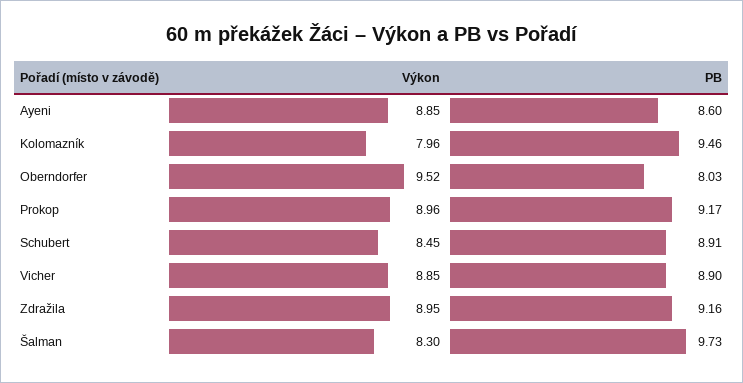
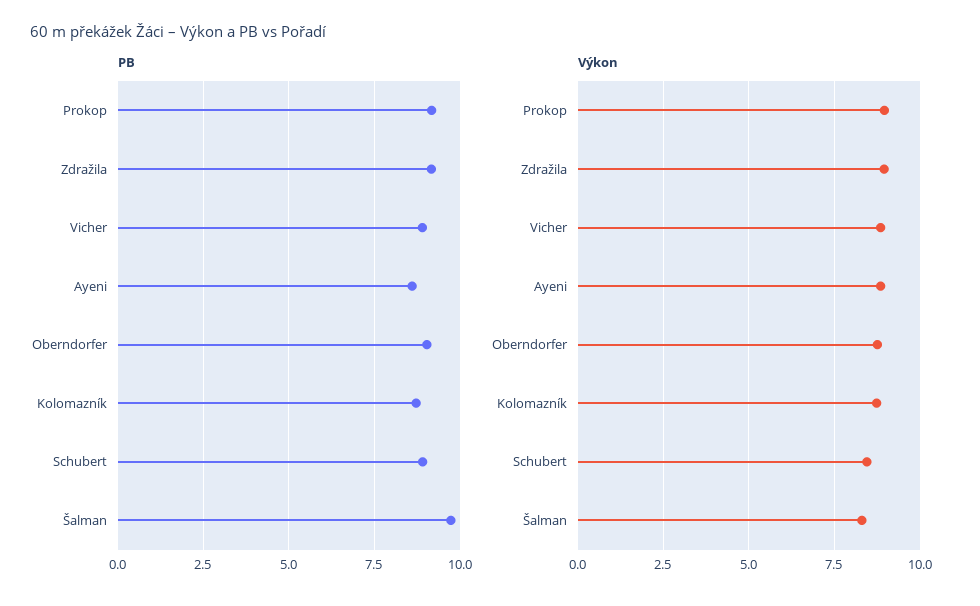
  {
    "Výkon": {
      "Ayeni": 8.85,
-     "Kolomazník": 7.96,
+     "Kolomazník": 8.75,
-     "Oberndorfer": 9.52,
+     "Oberndorfer": 8.75,
      "Prokop": 8.96,
      "Schubert": 8.45,
      "Vicher": 8.85,
      "Zdražila": 8.95,
      "Šalman": 8.3
    },
    "PB": {
      "Ayeni": 8.6,
-     "Kolomazník": 9.46,
+     "Kolomazník": 8.75,
-     "Oberndorfer": 8.03,
+     "Oberndorfer": 9,
      "Prokop": 9.17,
      "Schubert": 8.91,
      "Vicher": 8.9,
      "Zdražila": 9.16,
      "Šalman": 9.73
    }
  }

